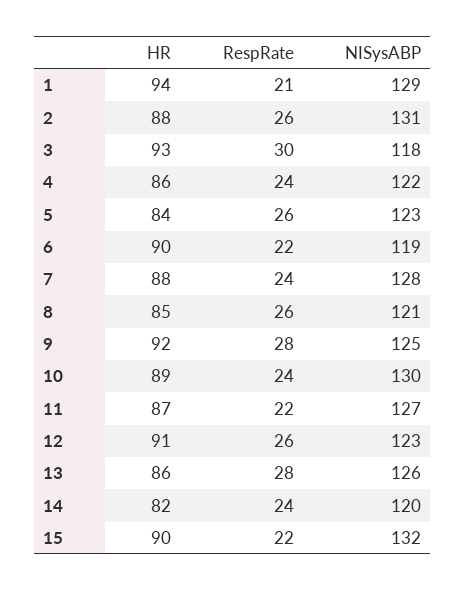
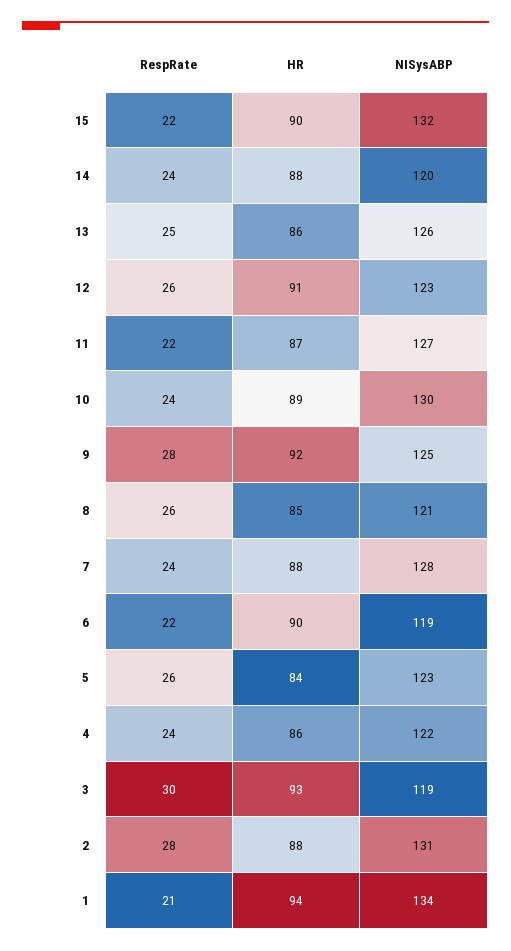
  {
    "HR": {
      "1": 94,
      "2": 88,
      "3": 93,
      "4": 86,
      "5": 84,
      "6": 90,
      "7": 88,
      "8": 85,
      "9": 92,
      "10": 89,
      "11": 87,
      "12": 91,
      "13": 86,
-     "14": 82,
+     "14": 88,
      "15": 90
    },
    "RespRate": {
      "1": 21,
-     "2": 26,
+     "2": 28,
      "3": 30,
      "4": 24,
      "5": 26,
      "6": 22,
      "7": 24,
      "8": 26,
      "9": 28,
      "10": 24,
      "11": 22,
      "12": 26,
-     "13": 28,
+     "13": 25,
      "14": 24,
      "15": 22
    },
    "NISysABP": {
-     "1": 129,
+     "1": 134,
      "2": 131,
-     "3": 118,
+     "3": 119,
      "4": 122,
      "5": 123,
      "6": 119,
      "7": 128,
      "8": 121,
      "9": 125,
      "10": 130,
      "11": 127,
      "12": 123,
      "13": 126,
      "14": 120,
      "15": 132
    }
  }

